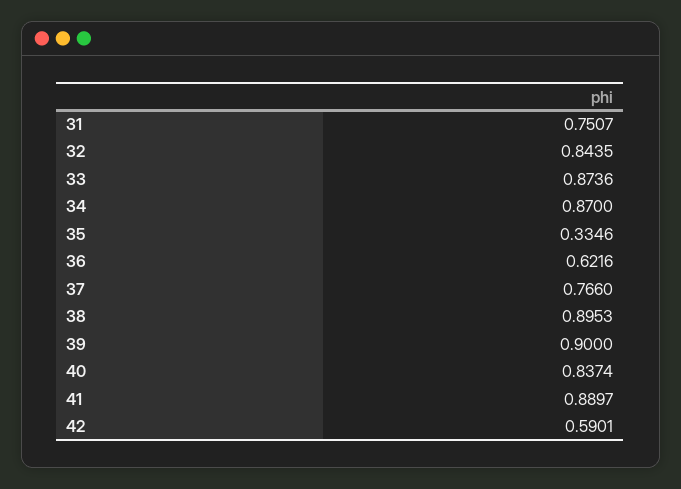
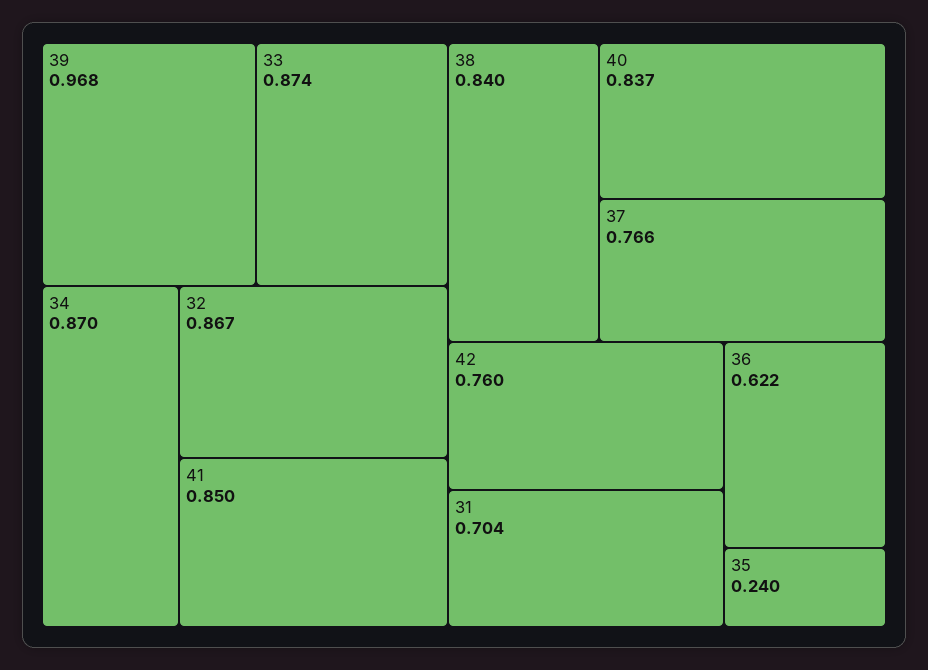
  {
-   "31": 0.7507,
+   "31": 0.704,
-   "32": 0.8435,
+   "32": 0.867,
    "33": 0.8736,
    "34": 0.87,
-   "35": 0.3346,
+   "35": 0.24,
    "36": 0.6216,
    "37": 0.766,
-   "38": 0.8953,
+   "38": 0.84,
-   "39": 0.9,
+   "39": 0.968,
    "40": 0.8374,
-   "41": 0.8897,
+   "41": 0.85,
-   "42": 0.5901
+   "42": 0.76
  }

